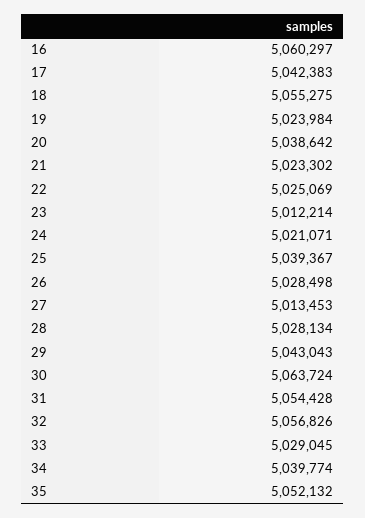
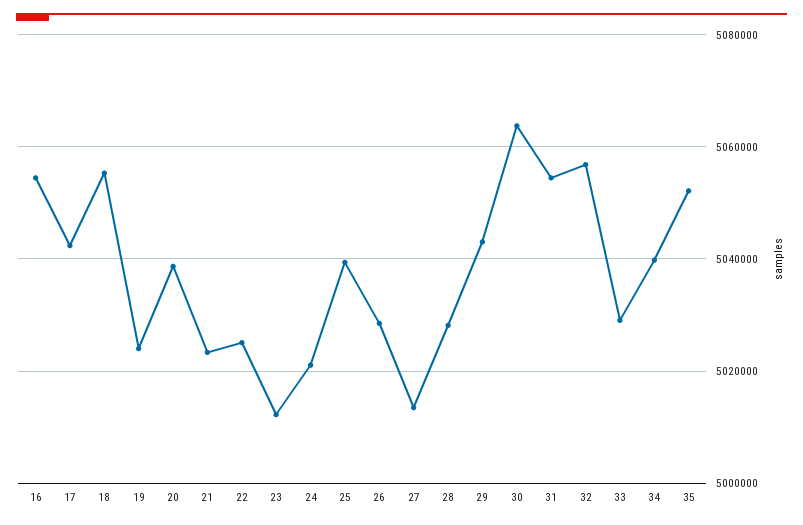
  {
-   "16": 5060297,
+   "16": 5054000,
    "17": 5042383,
    "18": 5055275,
    "19": 5023984,
    "20": 5038642,
    "21": 5023302,
    "22": 5025069,
    "23": 5012214,
    "24": 5021071,
    "25": 5039367,
    "26": 5028498,
    "27": 5013453,
    "28": 5028134,
    "29": 5043043,
    "30": 5063724,
    "31": 5054428,
    "32": 5056826,
    "33": 5029045,
    "34": 5039774,
    "35": 5052132
  }

